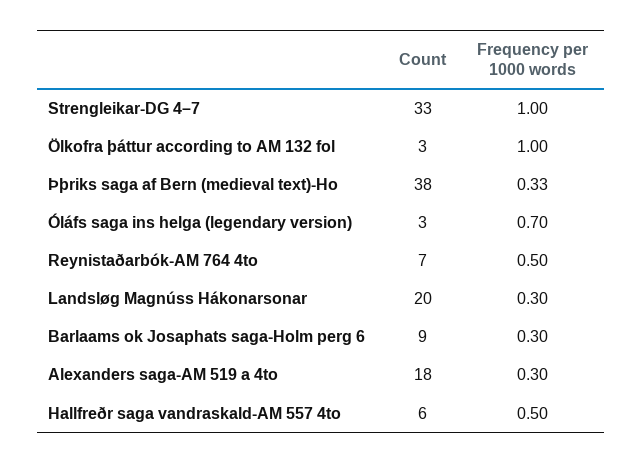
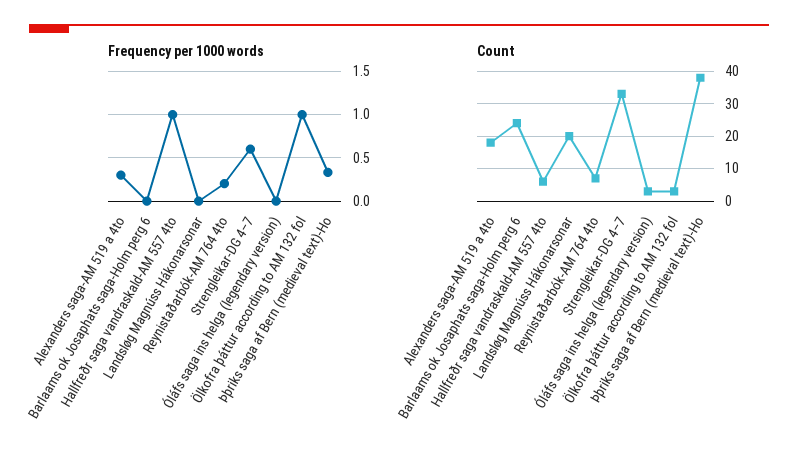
  {
    "Count": {
      "Strengleikar-DG 4–7": 33,
      "Ölkofra þáttur according to AM 132 fol": 3,
      "Þþriks saga af Bern (medieval text)-Ho": 38,
      "Óláfs saga ins helga (legendary version)": 3,
      "Reynistaðarbók-AM 764 4to": 7,
      "Landsløg Magnúss Hákonarsonar": 20,
-     "Barlaams ok Josaphats saga-Holm perg 6": 9,
+     "Barlaams ok Josaphats saga-Holm perg 6": 25,
      "Alexanders saga-AM 519 a 4to": 18,
      "Hallfreðr saga vandraskald-AM 557 4to": 6
    },
    "Frequency per 1000 words": {
-     "Strengleikar-DG 4–7": 1,
+     "Strengleikar-DG 4–7": 0.6,
      "Ölkofra þáttur according to AM 132 fol": 1,
      "Þþriks saga af Bern (medieval text)-Ho": 0.33,
-     "Óláfs saga ins helga (legendary version)": 0.7,
+     "Óláfs saga ins helga (legendary version)": 0,
-     "Reynistaðarbók-AM 764 4to": 0.5,
+     "Reynistaðarbók-AM 764 4to": 0.2,
-     "Landsløg Magnúss Hákonarsonar": 0.3,
+     "Landsløg Magnúss Hákonarsonar": 0,
-     "Barlaams ok Josaphats saga-Holm perg 6": 0.3,
+     "Barlaams ok Josaphats saga-Holm perg 6": 0,
      "Alexanders saga-AM 519 a 4to": 0.3,
-     "Hallfreðr saga vandraskald-AM 557 4to": 0.5
+     "Hallfreðr saga vandraskald-AM 557 4to": 1
    }
  }

